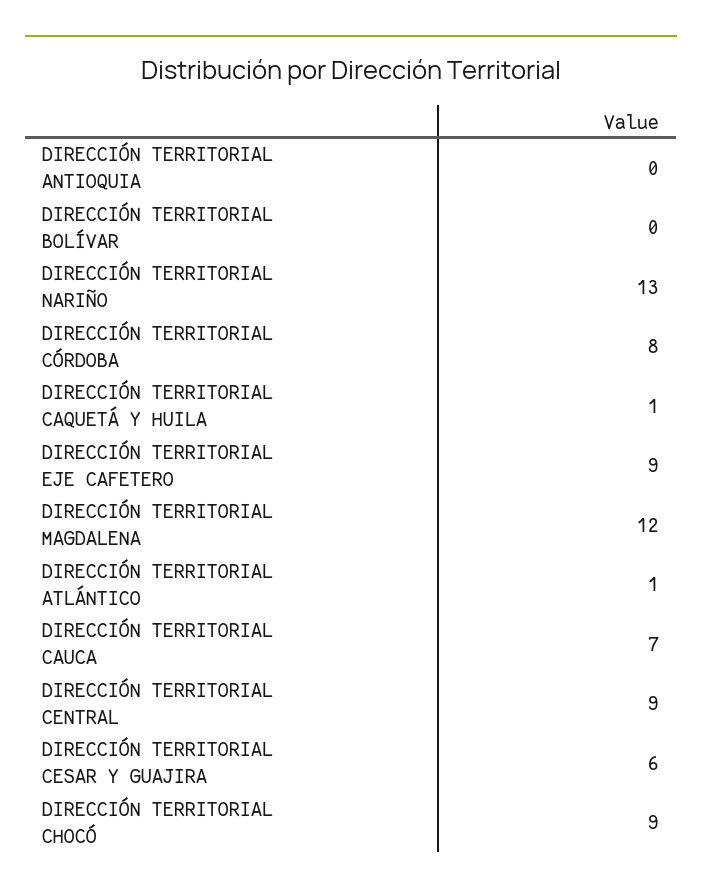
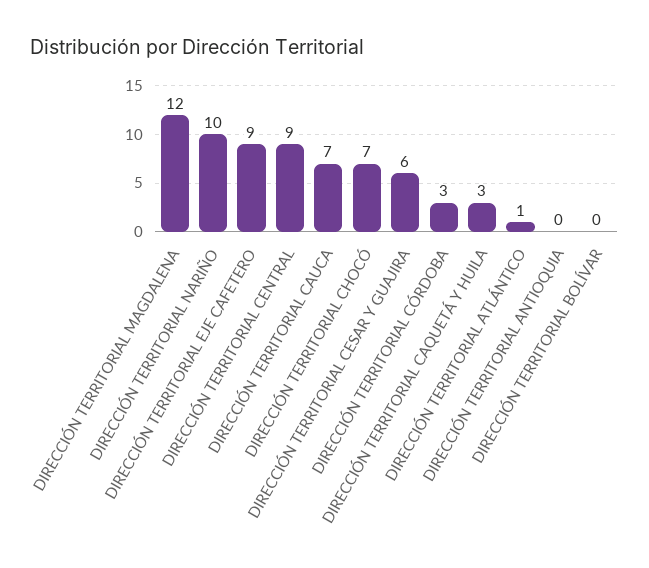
  {
    "DIRECCIÓN TERRITORIAL ANTIOQUIA": 0,
    "DIRECCIÓN TERRITORIAL BOLÍVAR": 0,
-   "DIRECCIÓN TERRITORIAL NARIÑO": 13,
+   "DIRECCIÓN TERRITORIAL NARIÑO": 10,
-   "DIRECCIÓN TERRITORIAL CÓRDOBA": 8,
+   "DIRECCIÓN TERRITORIAL CÓRDOBA": 3,
-   "DIRECCIÓN TERRITORIAL CAQUETÁ Y HUILA": 1,
+   "DIRECCIÓN TERRITORIAL CAQUETÁ Y HUILA": 3,
    "DIRECCIÓN TERRITORIAL EJE CAFETERO": 9,
    "DIRECCIÓN TERRITORIAL MAGDALENA": 12,
    "DIRECCIÓN TERRITORIAL ATLÁNTICO": 1,
    "DIRECCIÓN TERRITORIAL CAUCA": 7,
    "DIRECCIÓN TERRITORIAL CENTRAL": 9,
    "DIRECCIÓN TERRITORIAL CESAR Y GUAJIRA": 6,
-   "DIRECCIÓN TERRITORIAL CHOCÓ": 9
+   "DIRECCIÓN TERRITORIAL CHOCÓ": 7
  }

